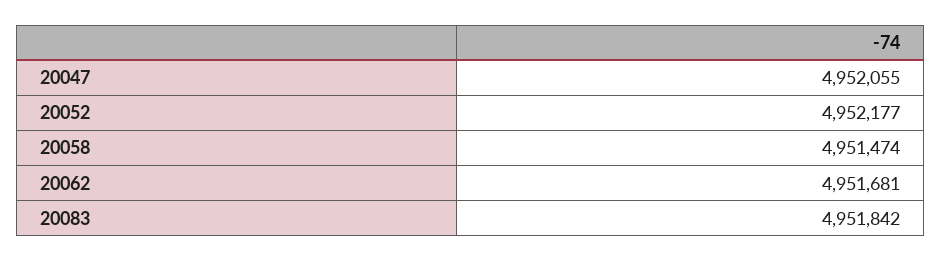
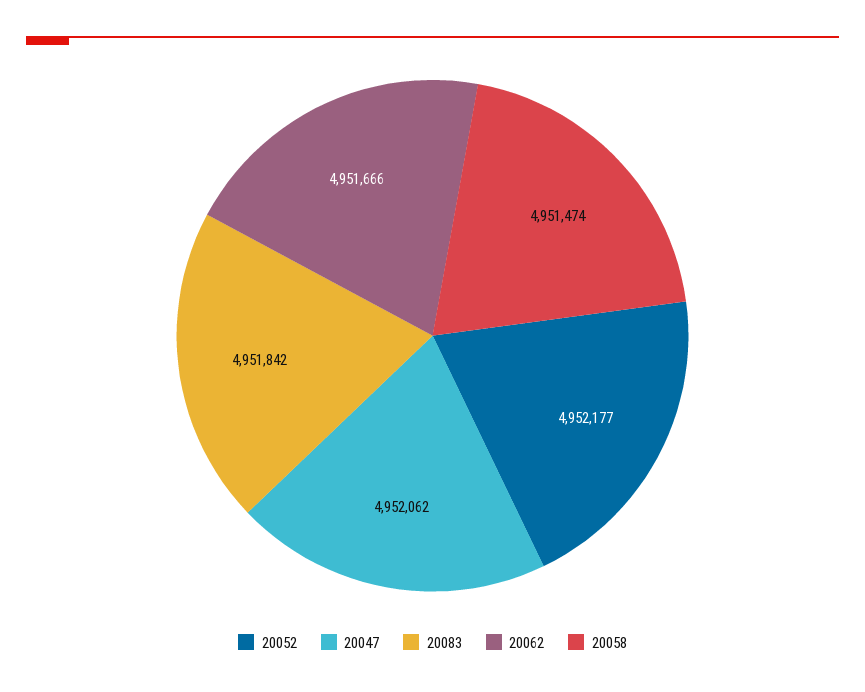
  {
-   "20047": 4952055,
+   "20047": 4952062,
    "20052": 4952177,
    "20058": 4951474,
-   "20062": 4951681,
+   "20062": 4951666,
    "20083": 4951842
  }

